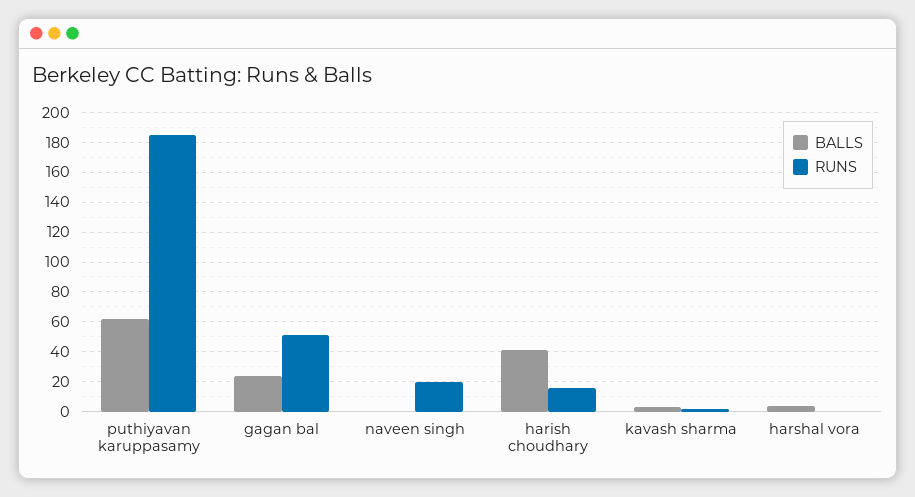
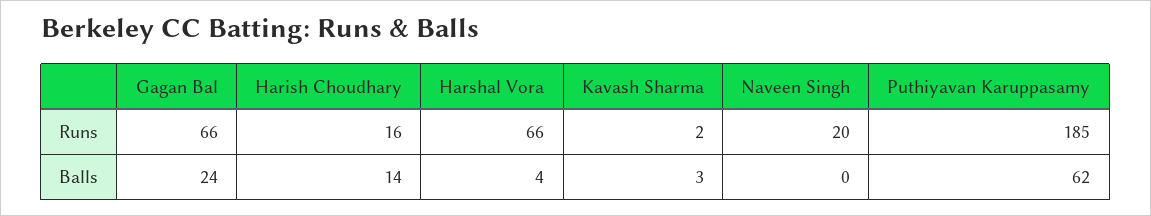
  {
    "BALLS": {
      "puthiyavan karuppasamy": 62,
      "gagan bal": 24,
      "naveen singh": 0,
-     "harish choudhary": 40,
+     "harish choudhary": 14,
      "kavash sharma": 3,
      "harshal vora": 4
    },
    "RUNS": {
      "puthiyavan karuppasamy": 185,
-     "gagan bal": 50,
+     "gagan bal": 66,
      "naveen singh": 20,
      "harish choudhary": 16,
      "kavash sharma": 2,
-     "harshal vora": 0
+     "harshal vora": 66
    }
  }

